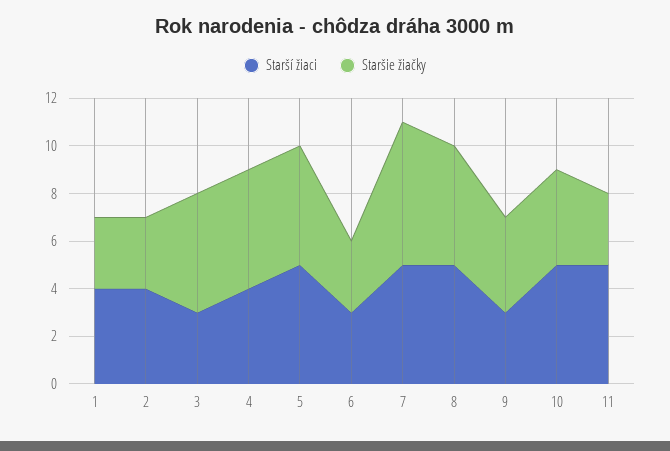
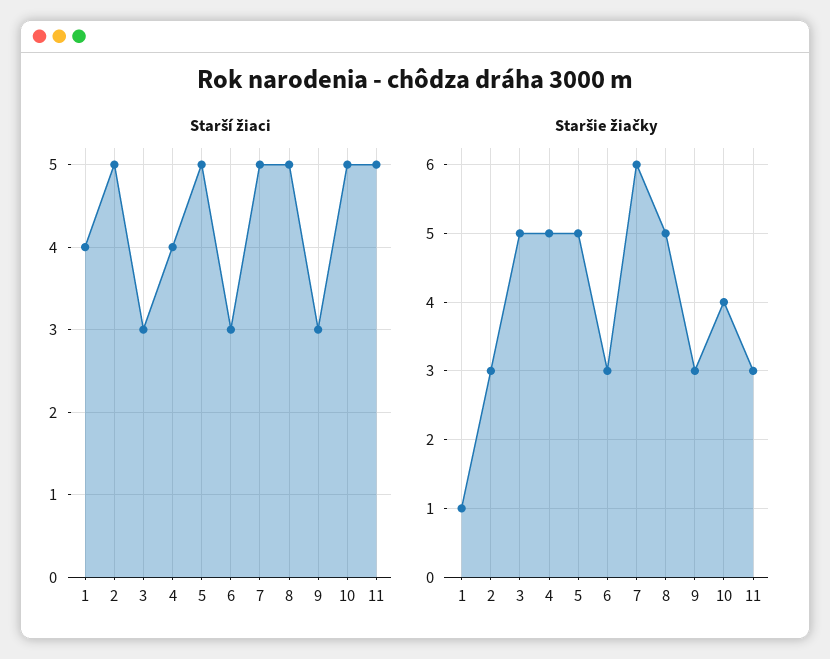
  {
    "Starší žiaci": {
      "1": 4,
-     "2": 4,
+     "2": 5,
      "3": 3,
      "4": 4,
      "5": 5,
      "6": 3,
      "7": 5,
      "8": 5,
      "9": 3,
      "10": 5,
      "11": 5
    },
    "Staršie žiačky": {
-     "1": 3,
+     "1": 1,
      "2": 3,
      "3": 5,
      "4": 5,
      "5": 5,
      "6": 3,
      "7": 6,
      "8": 5,
-     "9": 4,
+     "9": 3,
      "10": 4,
      "11": 3
    }
  }

